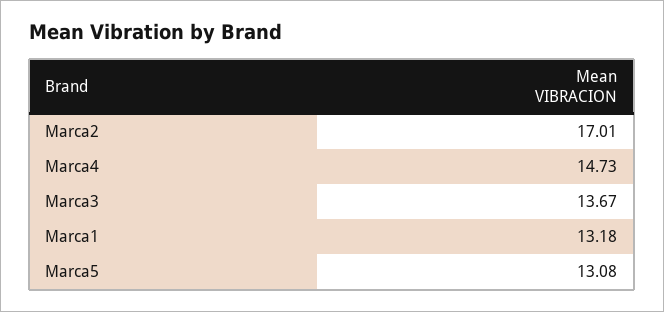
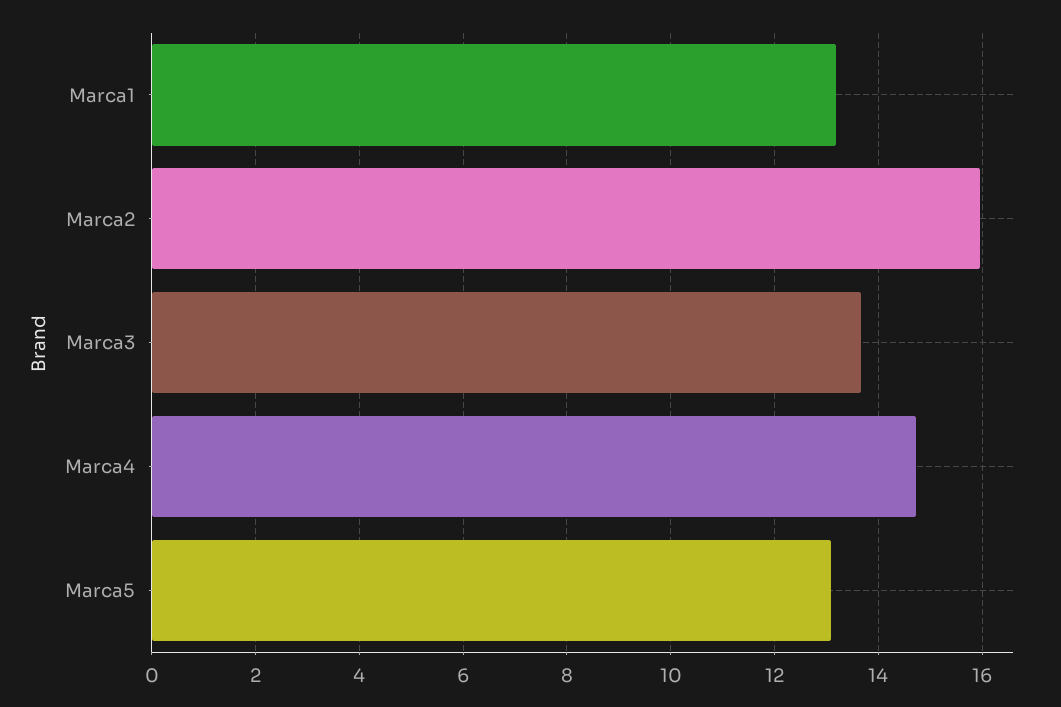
  {
-   "Marca2": 17.01,
+   "Marca2": 16,
    "Marca4": 14.73,
    "Marca3": 13.67,
    "Marca1": 13.18,
    "Marca5": 13.08
  }

